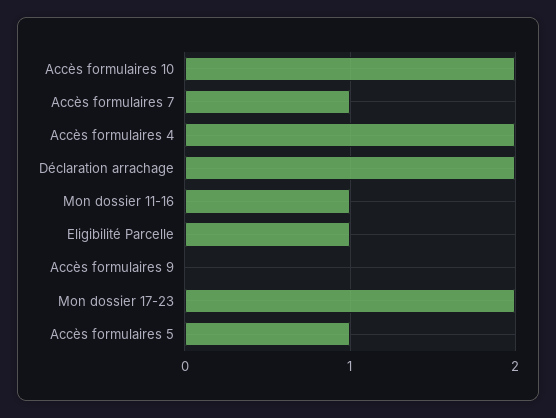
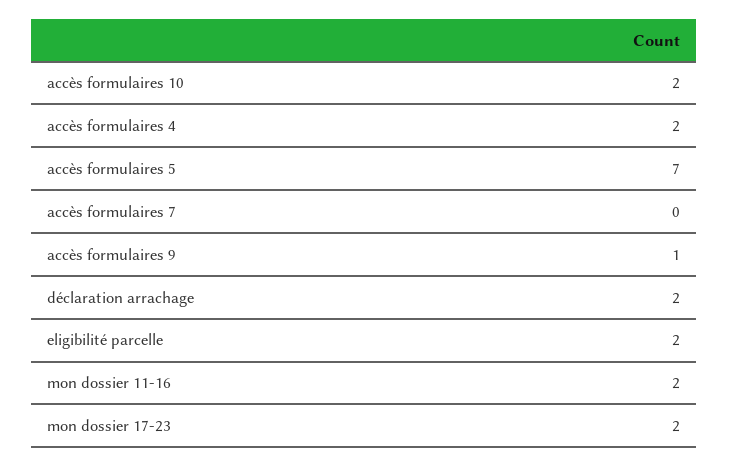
  {
    "Accès formulaires 10": 2,
-   "Accès formulaires 7": 1,
+   "Accès formulaires 7": 0,
    "Accès formulaires 4": 2,
    "Déclaration arrachage": 2,
-   "Mon dossier 11-16": 1,
+   "Mon dossier 11-16": 2,
-   "Eligibilité Parcelle": 1,
+   "Eligibilité Parcelle": 2,
-   "Accès formulaires 9": 0,
+   "Accès formulaires 9": 1,
    "Mon dossier 17-23": 2,
-   "Accès formulaires 5": 1
+   "Accès formulaires 5": 7
  }

